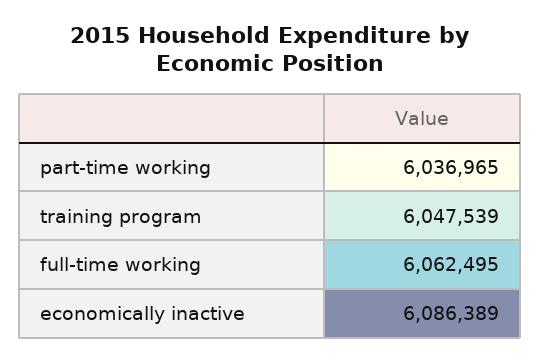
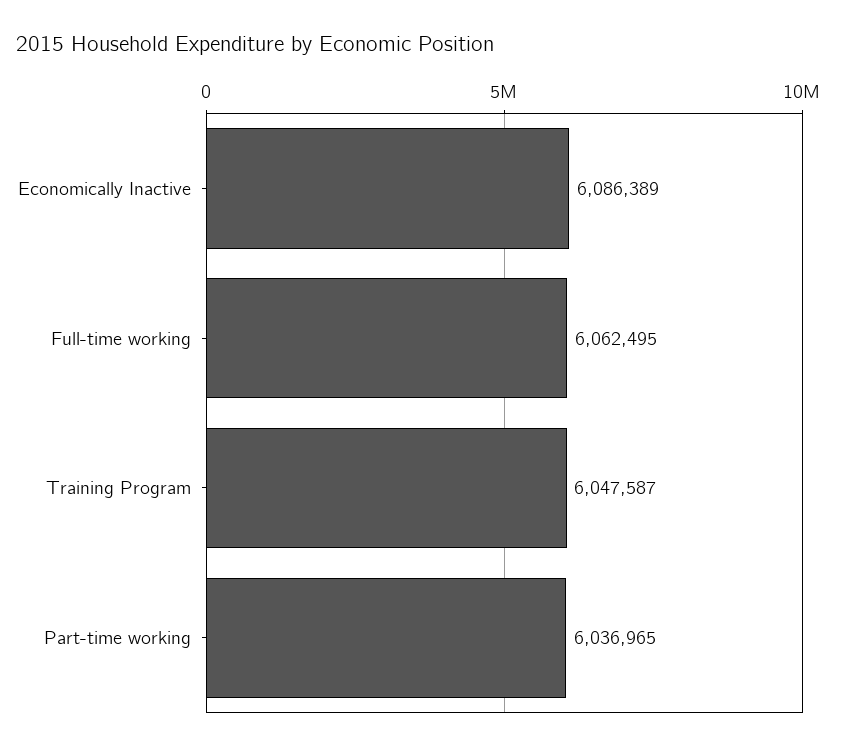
  {
    "part-time working": 6036965,
-   "training program": 6047539,
+   "training program": 6047587,
    "full-time working": 6062495,
    "economically inactive": 6086389
  }

